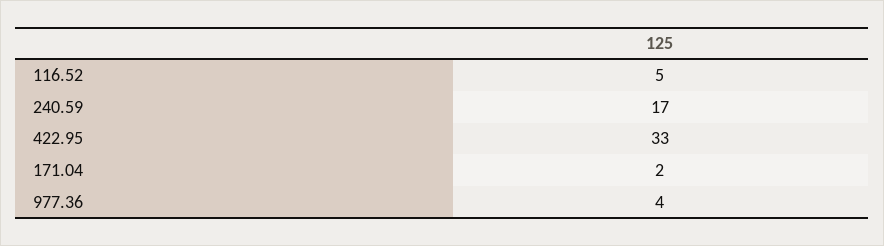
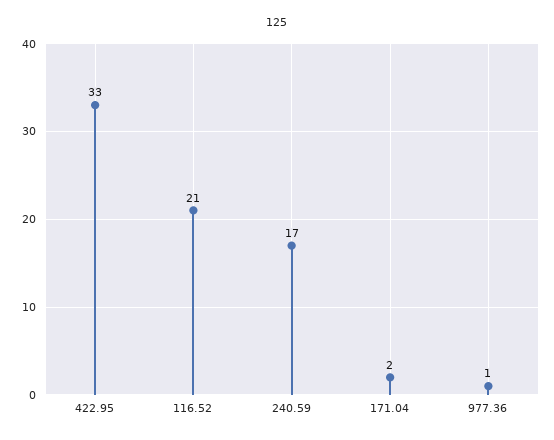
  {
-   "116.52": 5,
+   "116.52": 21,
    "240.59": 17,
    "422.95": 33,
    "171.04": 2,
-   "977.36": 4
+   "977.36": 1
  }

